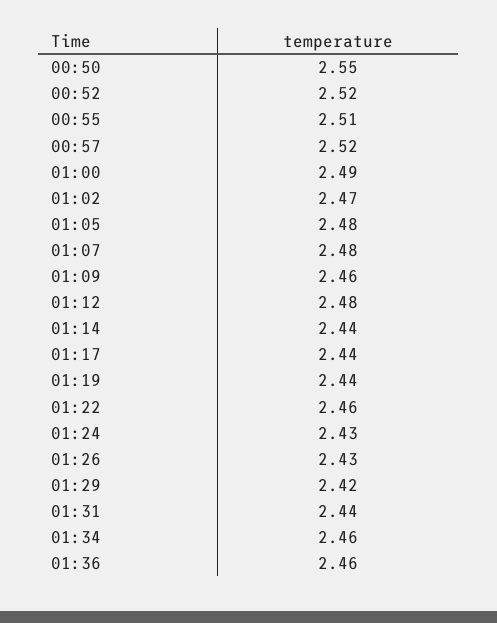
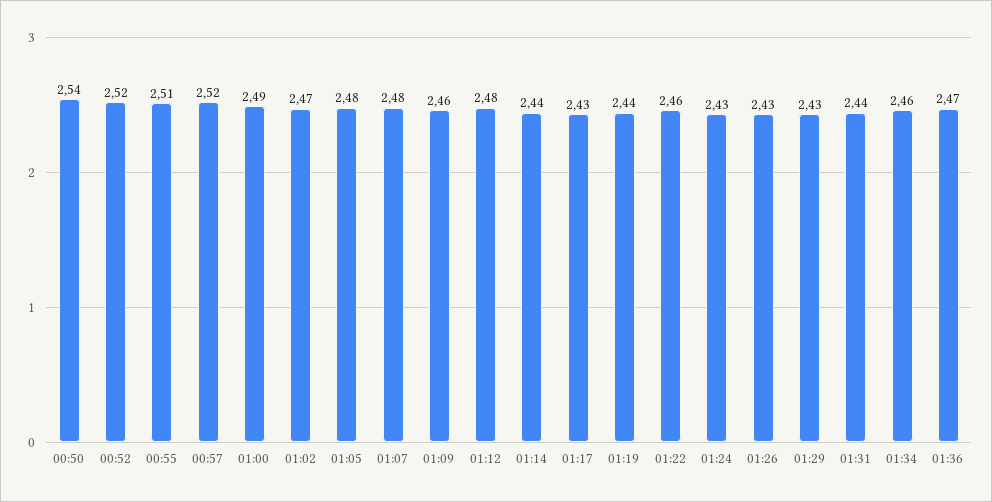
  {
-   "00:50": 2.55,
+   "00:50": 2.54,
    "00:52": 2.52,
    "00:55": 2.51,
    "00:57": 2.52,
    "01:00": 2.49,
    "01:02": 2.47,
    "01:05": 2.48,
    "01:07": 2.48,
    "01:09": 2.46,
    "01:12": 2.48,
    "01:14": 2.44,
-   "01:17": 2.44,
+   "01:17": 2.43,
    "01:19": 2.44,
    "01:22": 2.46,
    "01:24": 2.43,
    "01:26": 2.43,
-   "01:29": 2.42,
+   "01:29": 2.43,
    "01:31": 2.44,
    "01:34": 2.46,
-   "01:36": 2.46
+   "01:36": 2.47
  }

